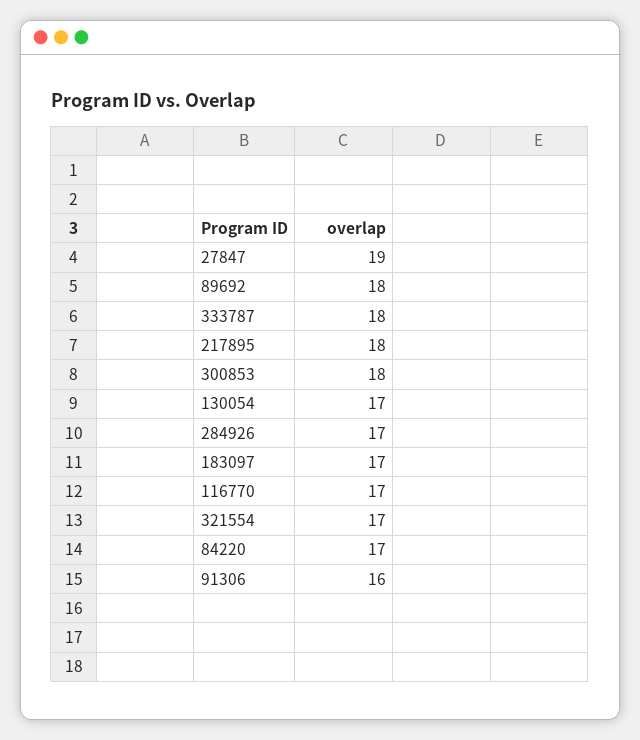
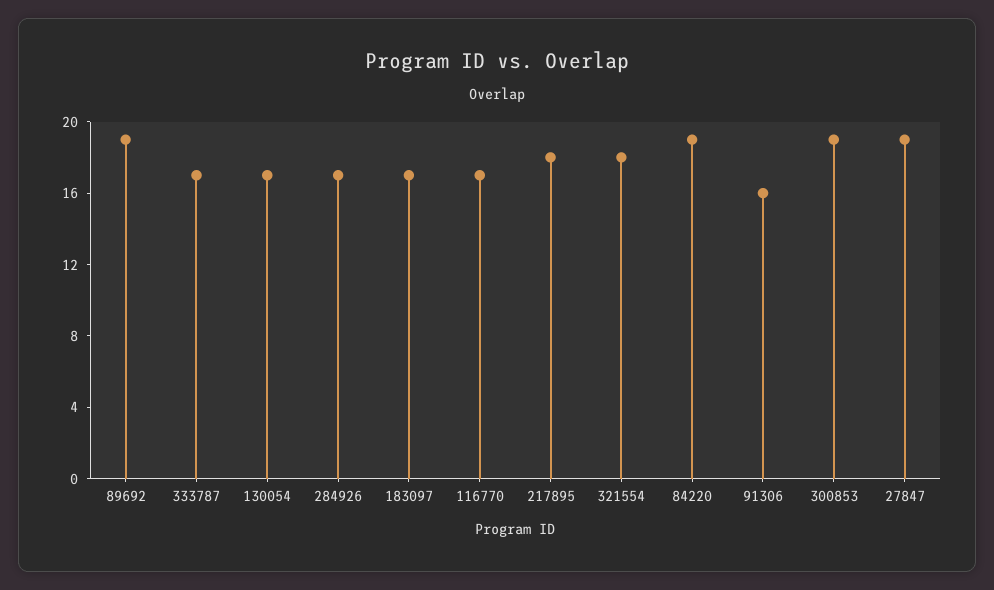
  {
    "27847": 19,
-   "89692": 18,
+   "89692": 19,
-   "333787": 18,
+   "333787": 17,
    "217895": 18,
-   "300853": 18,
+   "300853": 19,
    "130054": 17,
    "284926": 17,
    "183097": 17,
    "116770": 17,
-   "321554": 17,
+   "321554": 18,
-   "84220": 17,
+   "84220": 19,
    "91306": 16
  }

